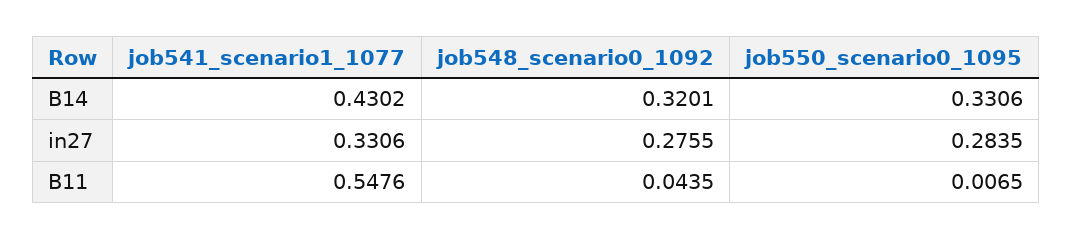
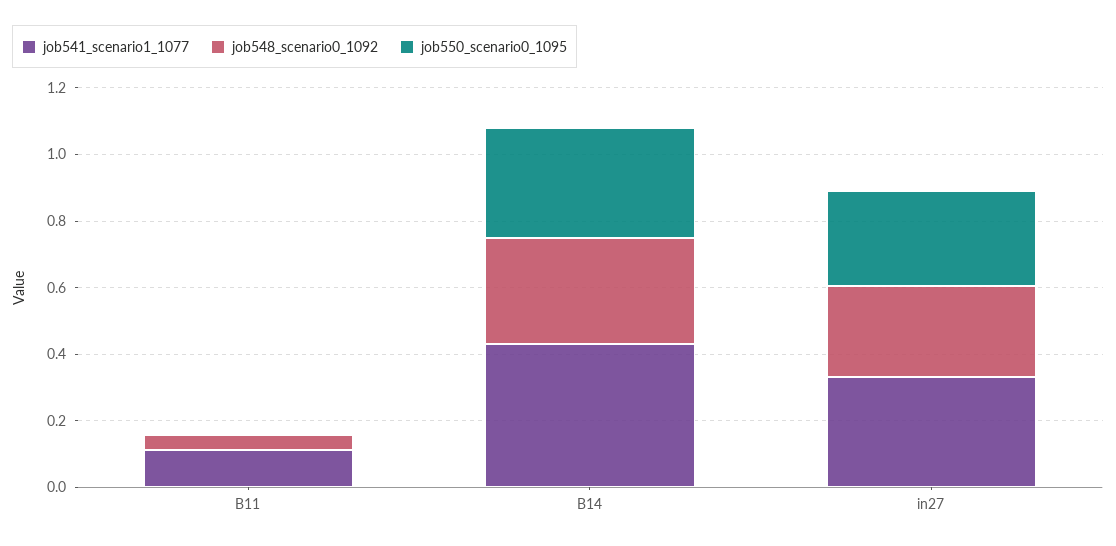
  {
    "job541_scenario1_1077": {
      "B14": 0.4302,
      "in27": 0.3306,
-     "B11": 0.5476
+     "B11": 0.1
    },
    "job548_scenario0_1092": {
      "B14": 0.3201,
      "in27": 0.2755,
      "B11": 0.0435
    },
    "job550_scenario0_1095": {
      "B14": 0.3306,
      "in27": 0.2835,
      "B11": 0.0065
    }
  }

